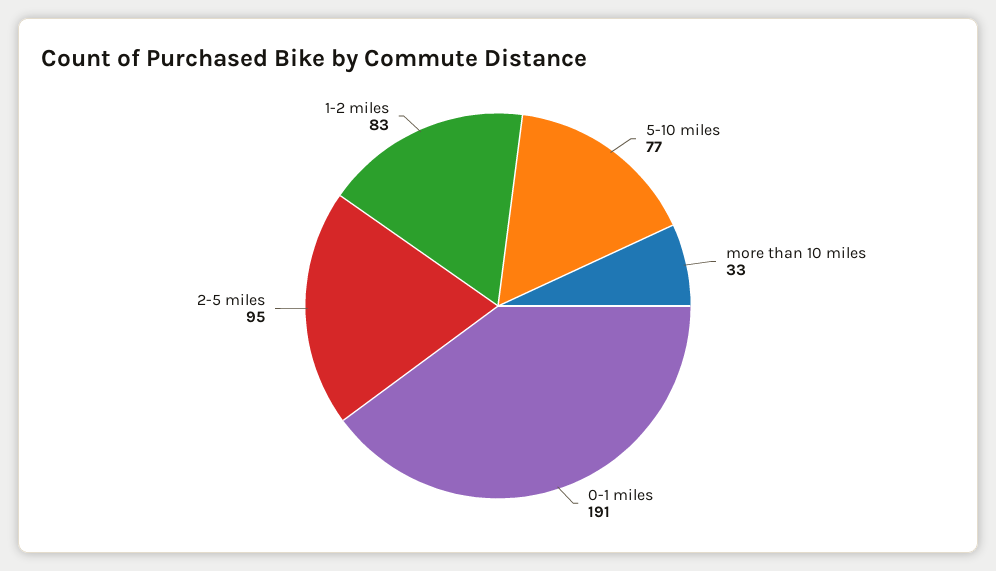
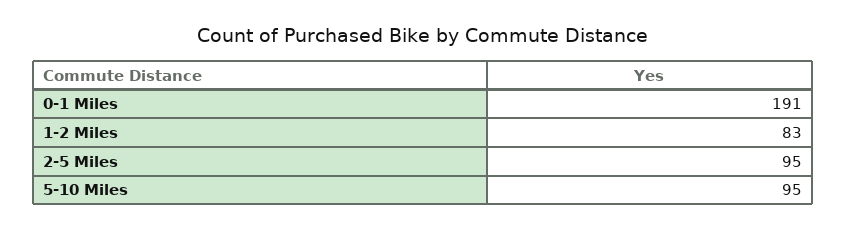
  {
-   "5-10 miles": 77,
+   "5-10 miles": 95,
-   "more than 10 miles": 33,
    "0-1 miles": 191,
    "2-5 miles": 95,
    "1-2 miles": 83
  }

